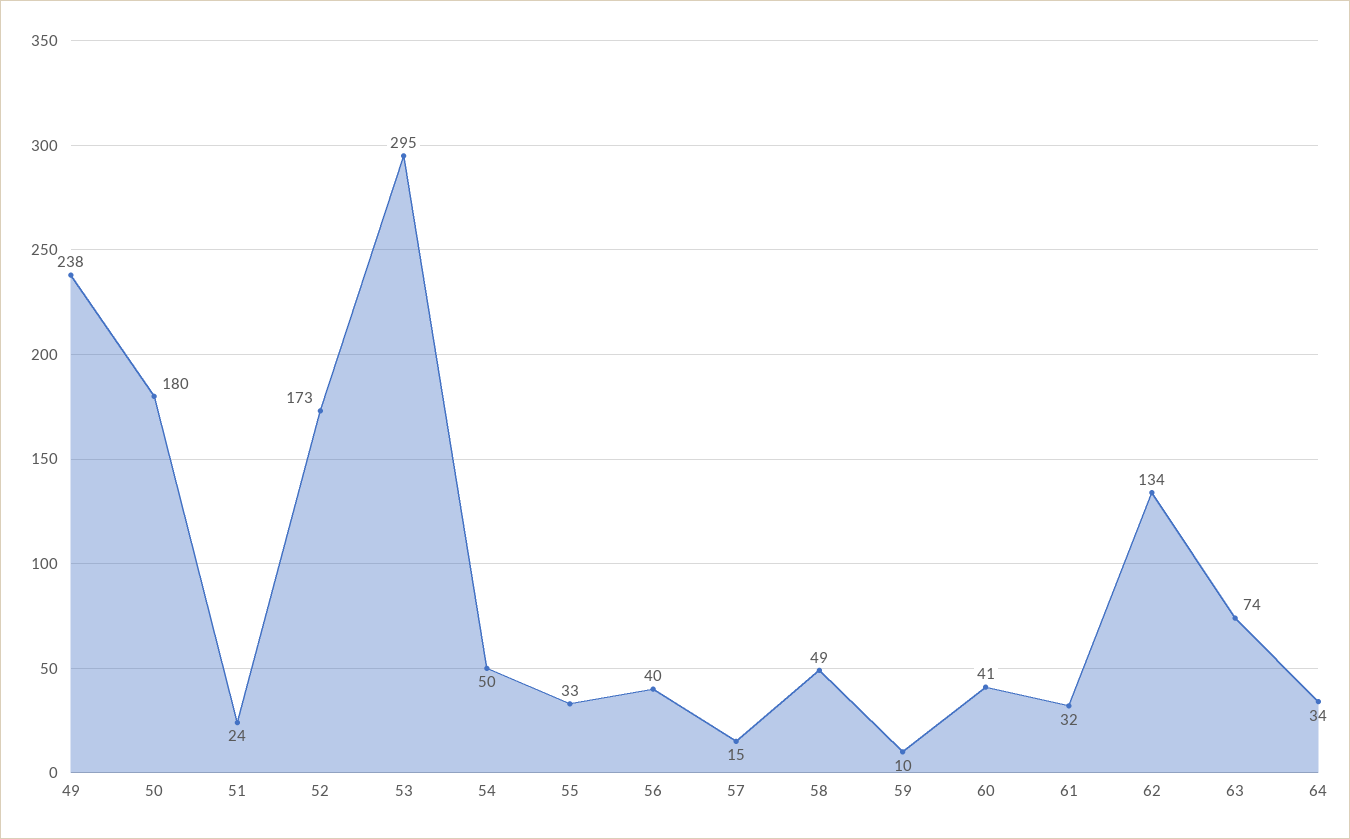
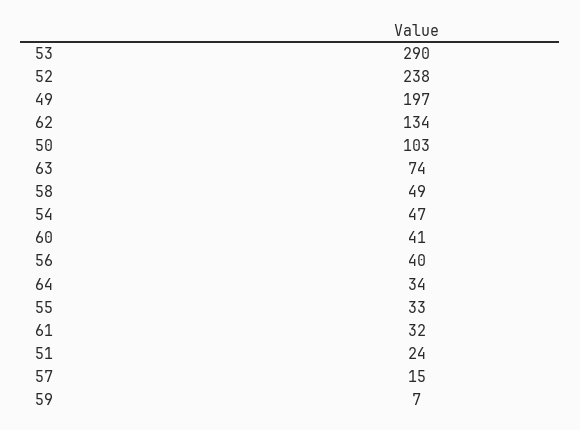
  {
-   "49": 238,
+   "49": 197,
-   "50": 180,
+   "50": 103,
    "51": 24,
-   "52": 173,
+   "52": 238,
-   "53": 295,
+   "53": 290,
-   "54": 50,
+   "54": 47,
    "55": 33,
    "56": 40,
    "57": 15,
    "58": 49,
-   "59": 10,
+   "59": 7,
    "60": 41,
    "61": 32,
    "62": 134,
    "63": 74,
    "64": 34
  }

